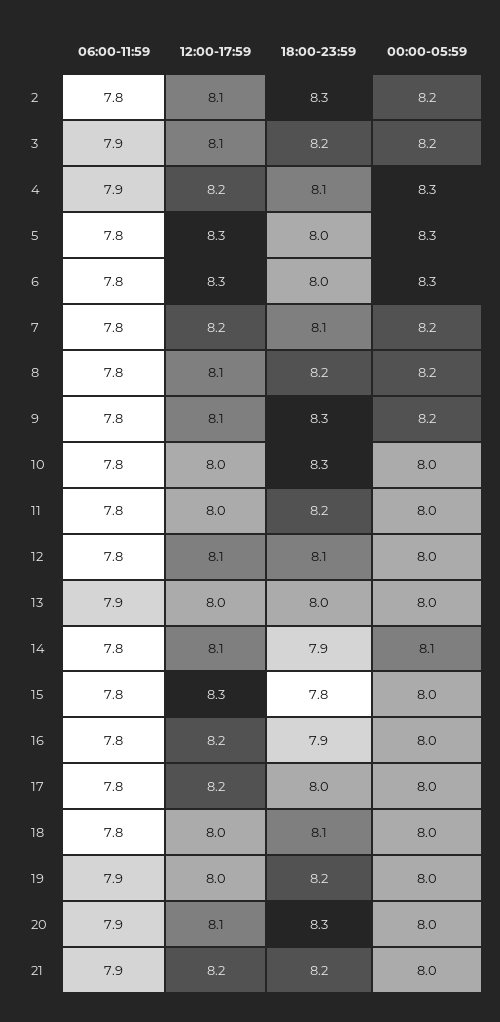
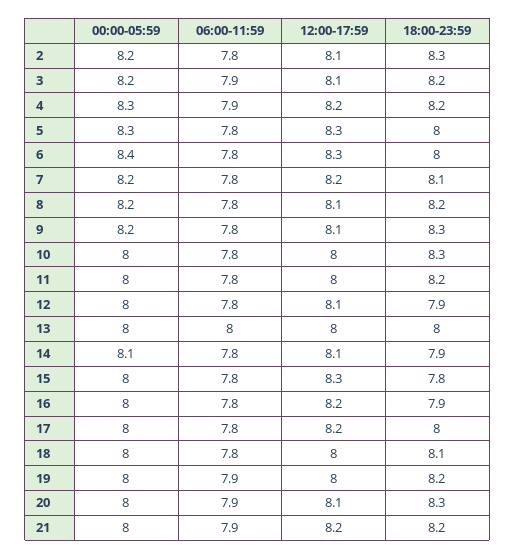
  {
    "06:00-11:59": {
      "2": 7.8,
      "3": 7.9,
      "4": 7.9,
      "5": 7.8,
      "6": 7.8,
      "7": 7.8,
      "8": 7.8,
      "9": 7.8,
      "10": 7.8,
      "11": 7.8,
      "12": 7.8,
-     "13": 7.9,
+     "13": 8,
      "14": 7.8,
      "15": 7.8,
      "16": 7.8,
      "17": 7.8,
      "18": 7.8,
      "19": 7.9,
      "20": 7.9,
      "21": 7.9
    },
    "12:00-17:59": {
      "2": 8.1,
      "3": 8.1,
      "4": 8.2,
      "5": 8.3,
      "6": 8.3,
      "7": 8.2,
      "8": 8.1,
      "9": 8.1,
      "10": 8,
      "11": 8,
      "12": 8.1,
      "13": 8,
      "14": 8.1,
      "15": 8.3,
      "16": 8.2,
      "17": 8.2,
      "18": 8,
      "19": 8,
      "20": 8.1,
      "21": 8.2
    },
    "18:00-23:59": {
      "2": 8.3,
      "3": 8.2,
-     "4": 8.1,
+     "4": 8.2,
      "5": 8,
      "6": 8,
      "7": 8.1,
      "8": 8.2,
      "9": 8.3,
      "10": 8.3,
      "11": 8.2,
-     "12": 8.1,
+     "12": 7.9,
      "13": 8,
      "14": 7.9,
      "15": 7.8,
      "16": 7.9,
      "17": 8,
      "18": 8.1,
      "19": 8.2,
      "20": 8.3,
      "21": 8.2
    },
    "00:00-05:59": {
      "2": 8.2,
      "3": 8.2,
      "4": 8.3,
      "5": 8.3,
-     "6": 8.3,
+     "6": 8.4,
      "7": 8.2,
      "8": 8.2,
      "9": 8.2,
      "10": 8,
      "11": 8,
      "12": 8,
      "13": 8,
      "14": 8.1,
      "15": 8,
      "16": 8,
      "17": 8,
      "18": 8,
      "19": 8,
      "20": 8,
      "21": 8
    }
  }

